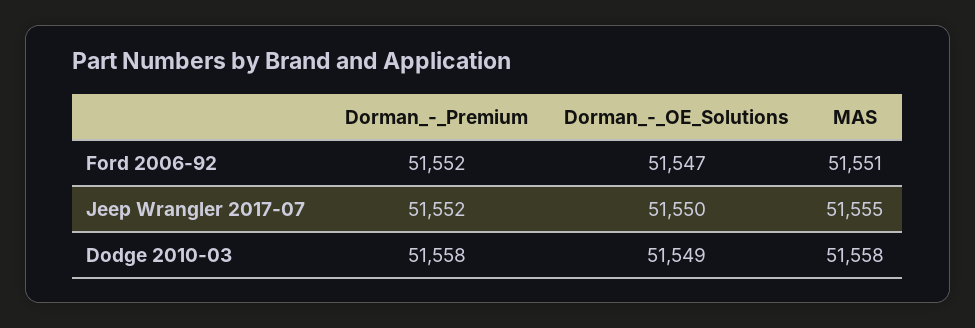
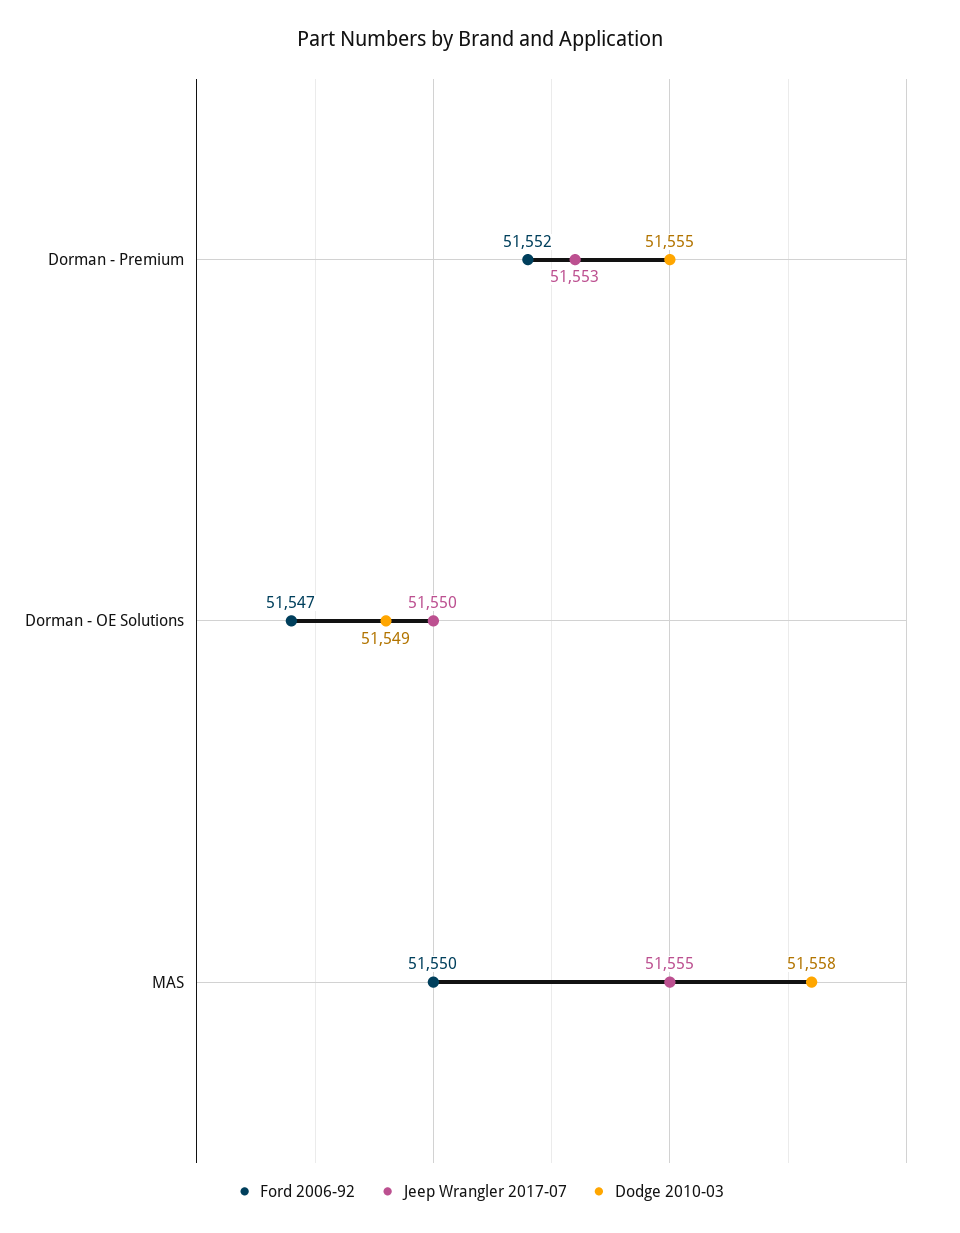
  {
    "Ford 2006-92": {
      "Dorman_-_Premium": 51552,
      "Dorman_-_OE_Solutions": 51547,
-     "MAS": 51551
+     "MAS": 51550
    },
    "Jeep Wrangler 2017-07": {
-     "Dorman_-_Premium": 51552,
+     "Dorman_-_Premium": 51553,
      "Dorman_-_OE_Solutions": 51550,
      "MAS": 51555
    },
    "Dodge 2010-03": {
-     "Dorman_-_Premium": 51558,
+     "Dorman_-_Premium": 51555,
      "Dorman_-_OE_Solutions": 51549,
      "MAS": 51558
    }
  }

